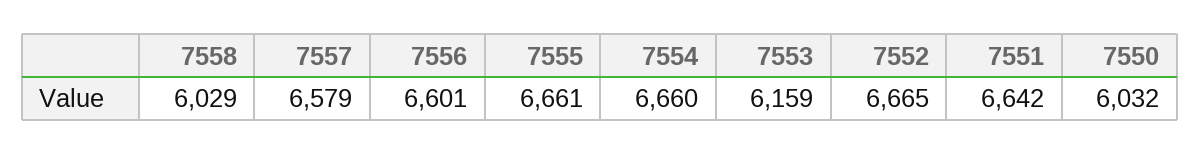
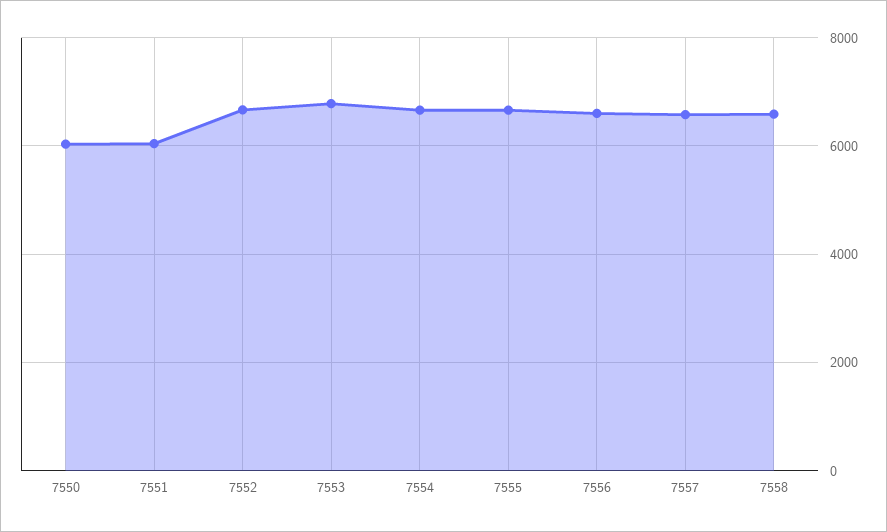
  {
-   "7558": 6029,
+   "7558": 6600,
    "7557": 6579,
    "7556": 6601,
    "7555": 6661,
    "7554": 6660,
-   "7553": 6159,
+   "7553": 6800,
    "7552": 6665,
-   "7551": 6642,
+   "7551": 6000,
    "7550": 6032
  }

